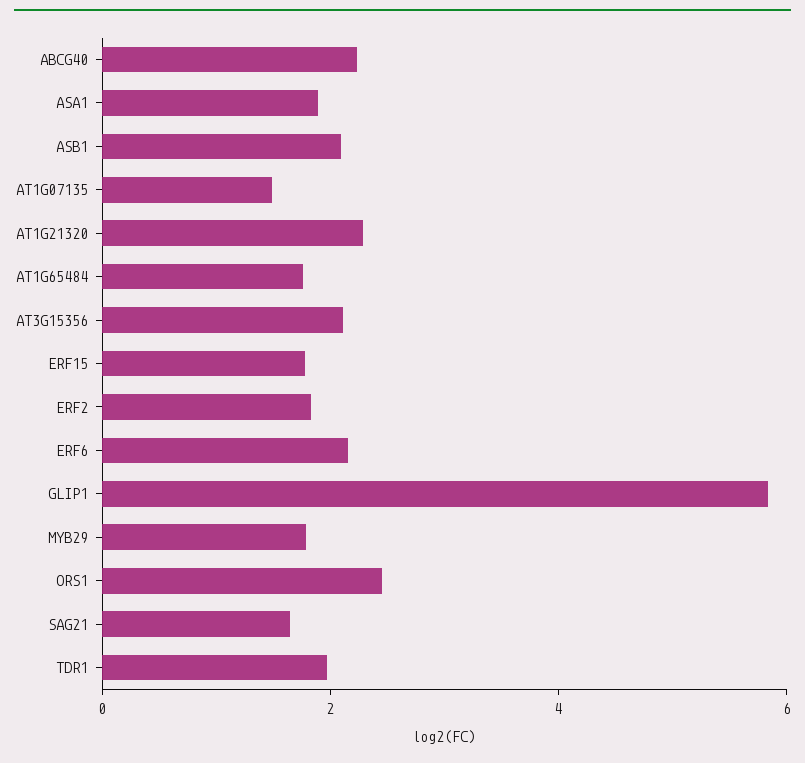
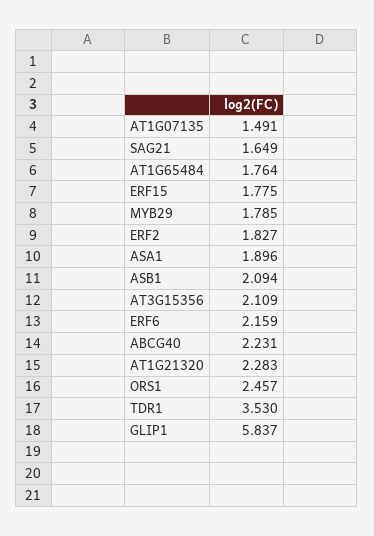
  {
    "ABCG40": 2.231,
    "ASA1": 1.896,
    "ASB1": 2.094,
    "AT1G07135": 1.491,
    "AT1G21320": 2.283,
    "AT1G65484": 1.764,
    "AT3G15356": 2.109,
    "ERF15": 1.775,
    "ERF2": 1.827,
    "ERF6": 2.159,
    "GLIP1": 5.837,
    "MYB29": 1.785,
    "ORS1": 2.457,
    "SAG21": 1.649,
-   "TDR1": 2
+   "TDR1": 3.53
  }

